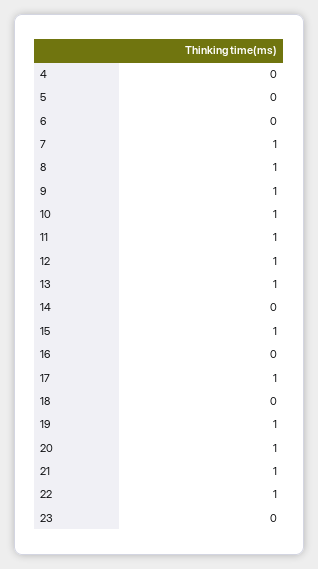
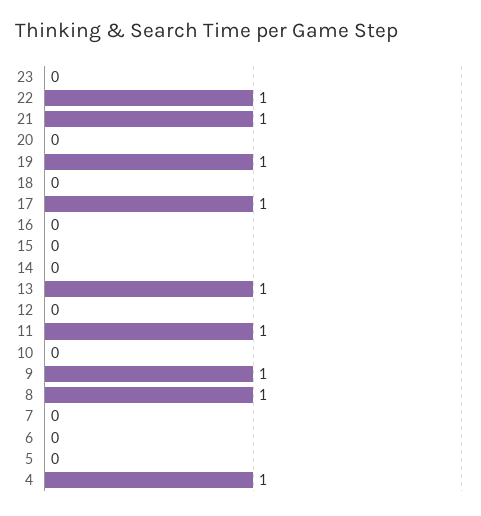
  {
-   "4": 0,
+   "4": 1,
    "5": 0,
    "6": 0,
-   "7": 1,
+   "7": 0,
    "8": 1,
    "9": 1,
-   "10": 1,
+   "10": 0,
    "11": 1,
-   "12": 1,
+   "12": 0,
    "13": 1,
    "14": 0,
-   "15": 1,
+   "15": 0,
    "16": 0,
    "17": 1,
    "18": 0,
    "19": 1,
-   "20": 1,
+   "20": 0,
    "21": 1,
    "22": 1,
    "23": 0
  }

